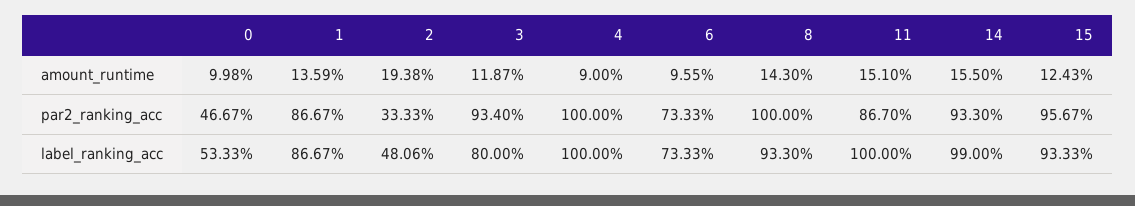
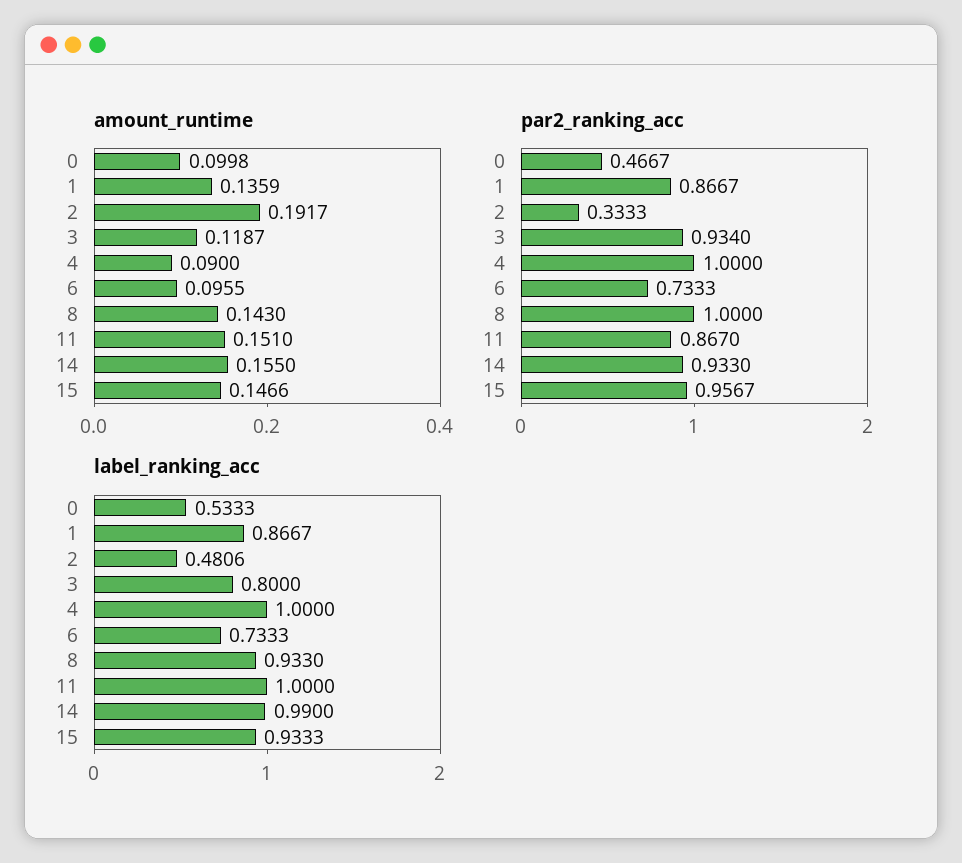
  {
    "amount_runtime": {
      "0": 0.0998,
      "1": 0.1359,
-     "2": 0.1938,
+     "2": 0.1917,
      "3": 0.1187,
      "4": 0.09,
      "6": 0.0955,
      "8": 0.143,
      "11": 0.151,
      "14": 0.155,
-     "15": 0.1243
+     "15": 0.1466
    },
    "par2_ranking_acc": {
      "0": 0.4667,
      "1": 0.8667,
      "2": 0.3333,
      "3": 0.934,
      "4": 1,
      "6": 0.7333,
      "8": 1,
      "11": 0.867,
      "14": 0.933,
      "15": 0.9567
    },
    "label_ranking_acc": {
      "0": 0.5333,
      "1": 0.8667,
      "2": 0.4806,
      "3": 0.8,
      "4": 1,
      "6": 0.7333,
      "8": 0.933,
      "11": 1,
      "14": 0.99,
      "15": 0.9333
    }
  }

